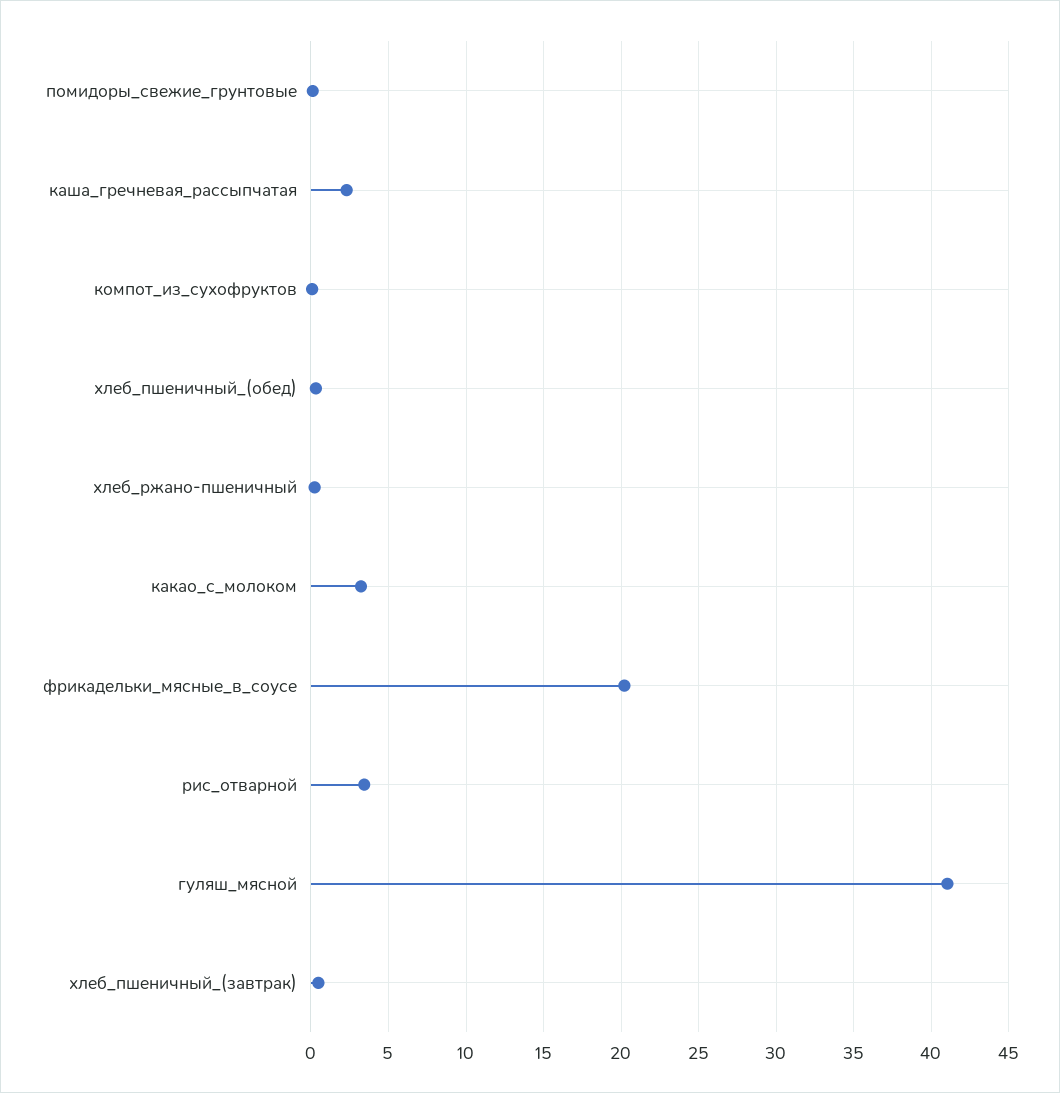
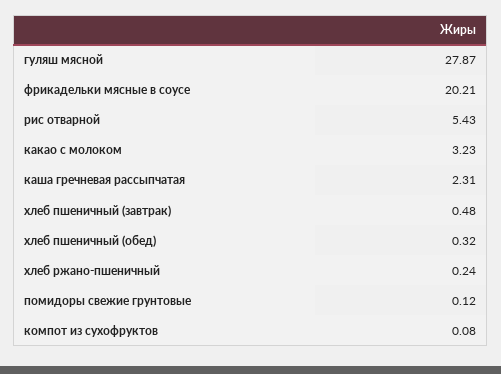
  {
    "помидоры_свежие_грунтовые": 0.12,
    "каша_гречневая_рассыпчатая": 2.31,
    "компот_из_сухофруктов": 0.08,
    "хлеб_пшеничный_(обед)": 0.32,
    "хлеб_ржано-пшеничный": 0.24,
    "какао_с_молоком": 3.23,
    "фрикадельки_мясные_в_соусе": 20.21,
-   "рис_отварной": 3.5,
+   "рис_отварной": 5.43,
-   "гуляш_мясной": 41,
+   "гуляш_мясной": 27.87,
    "хлеб_пшеничный_(завтрак)": 0.48
  }

